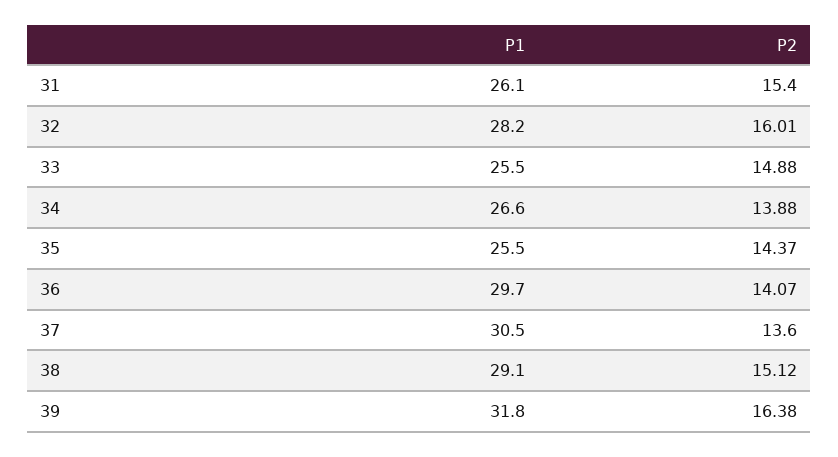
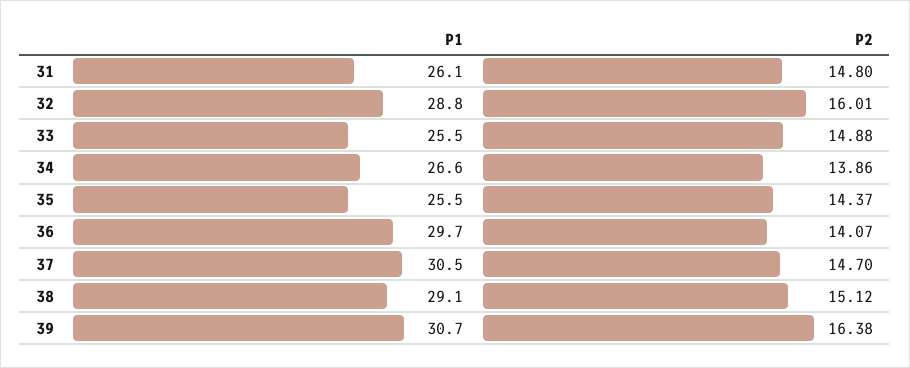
  {
    "P1": {
      "31": 26.1,
-     "32": 28.2,
+     "32": 28.8,
      "33": 25.5,
      "34": 26.6,
      "35": 25.5,
      "36": 29.7,
      "37": 30.5,
      "38": 29.1,
-     "39": 31.8
+     "39": 30.7
    },
    "P2": {
-     "31": 15.4,
+     "31": 14.8,
      "32": 16.01,
      "33": 14.88,
-     "34": 13.88,
+     "34": 13.86,
      "35": 14.37,
      "36": 14.07,
-     "37": 13.6,
+     "37": 14.7,
      "38": 15.12,
      "39": 16.38
    }
  }

